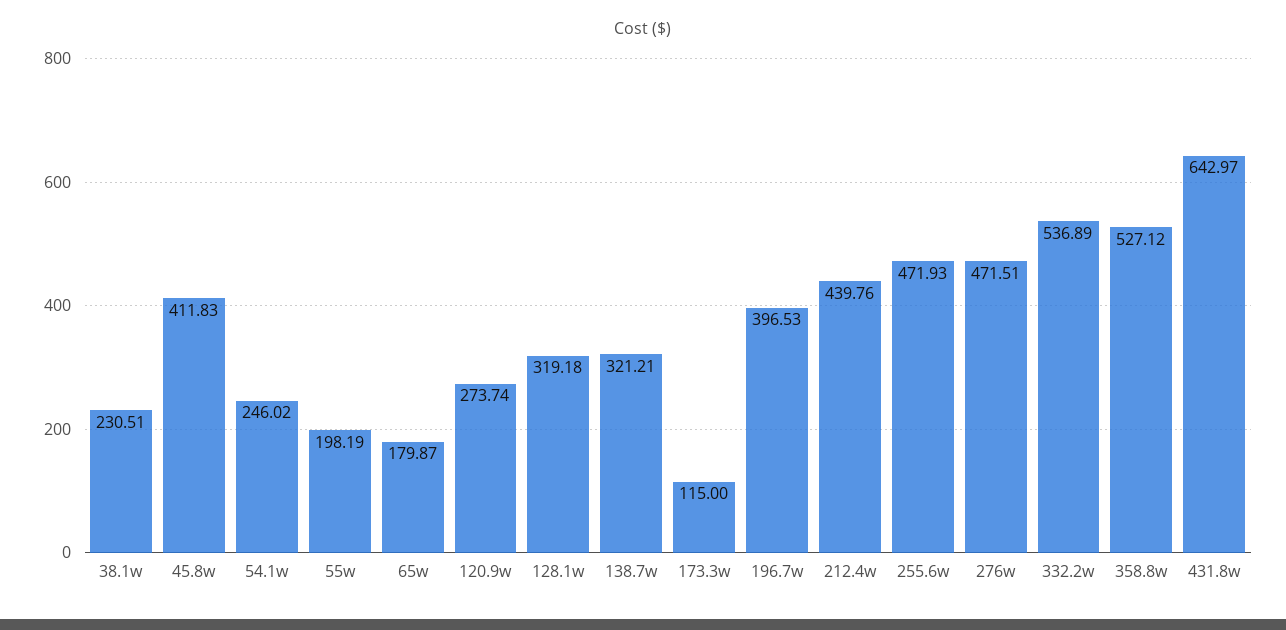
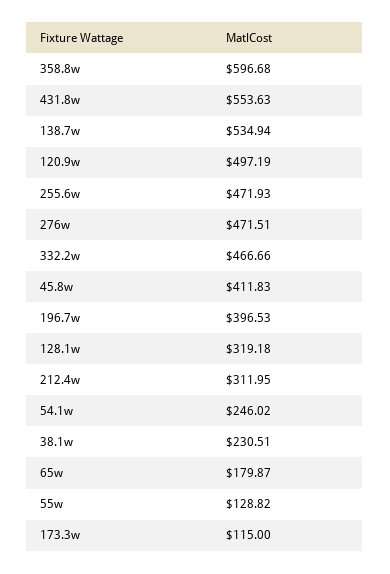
  {
    "38.1w": 230.51,
    "45.8w": 411.83,
    "54.1w": 246.02,
-   "55w": 198.19,
+   "55w": 128.82,
    "65w": 179.87,
-   "120.9w": 273.74,
+   "120.9w": 497.19,
    "128.1w": 319.18,
-   "138.7w": 321.21,
+   "138.7w": 534.94,
    "173.3w": 115,
    "196.7w": 396.53,
-   "212.4w": 439.76,
+   "212.4w": 311.95,
    "255.6w": 471.93,
    "276w": 471.51,
-   "332.2w": 536.89,
+   "332.2w": 466.66,
-   "358.8w": 527.12,
+   "358.8w": 596.68,
-   "431.8w": 642.97
+   "431.8w": 553.63
  }

